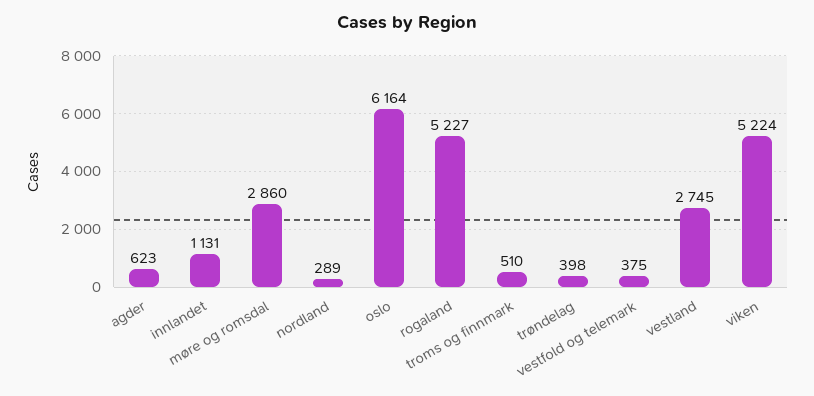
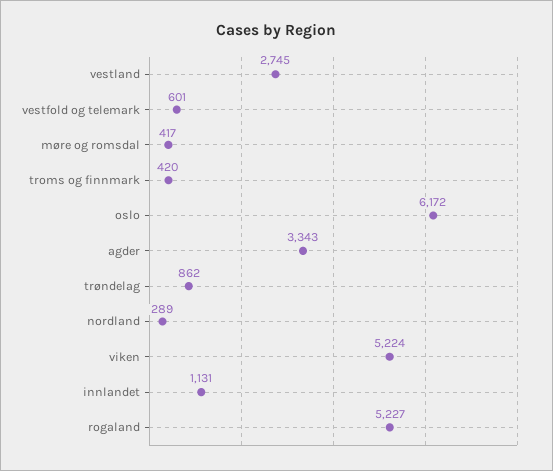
  {
-   "agder": 623,
+   "agder": 3343,
    "innlandet": 1131,
-   "møre og romsdal": 2860,
+   "møre og romsdal": 417,
    "nordland": 289,
-   "oslo": 6164,
+   "oslo": 6172,
    "rogaland": 5227,
-   "troms og finnmark": 510,
+   "troms og finnmark": 420,
-   "trøndelag": 398,
+   "trøndelag": 862,
-   "vestfold og telemark": 375,
+   "vestfold og telemark": 601,
    "vestland": 2745,
    "viken": 5224
  }

